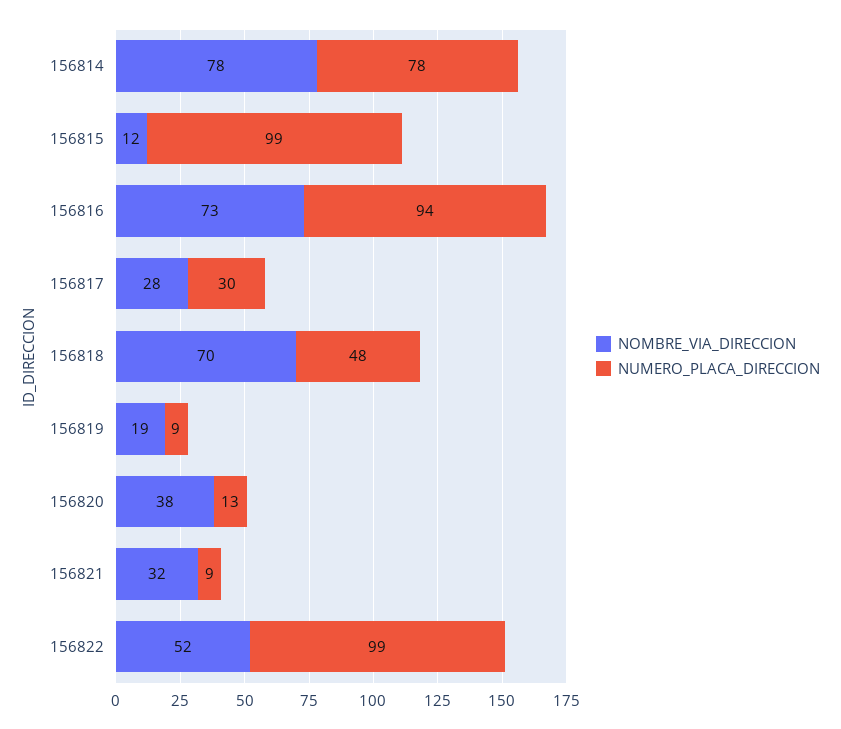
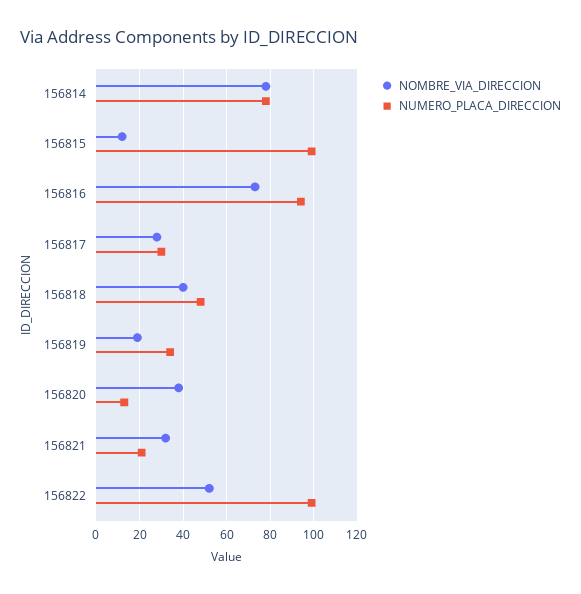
  {
    "NOMBRE_VIA_DIRECCION": {
      "156814": 78,
      "156815": 12,
      "156816": 73,
      "156817": 28,
-     "156818": 70,
+     "156818": 40,
      "156819": 19,
      "156820": 38,
      "156821": 32,
      "156822": 52
    },
    "NUMERO_PLACA_DIRECCION": {
      "156814": 78,
      "156815": 99,
      "156816": 94,
      "156817": 30,
      "156818": 48,
-     "156819": 9,
+     "156819": 35,
      "156820": 13,
-     "156821": 9,
+     "156821": 20,
      "156822": 99
    }
  }

